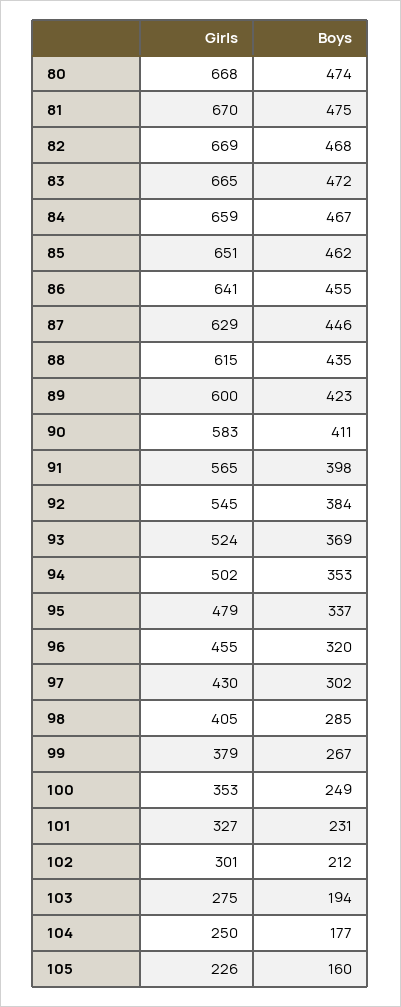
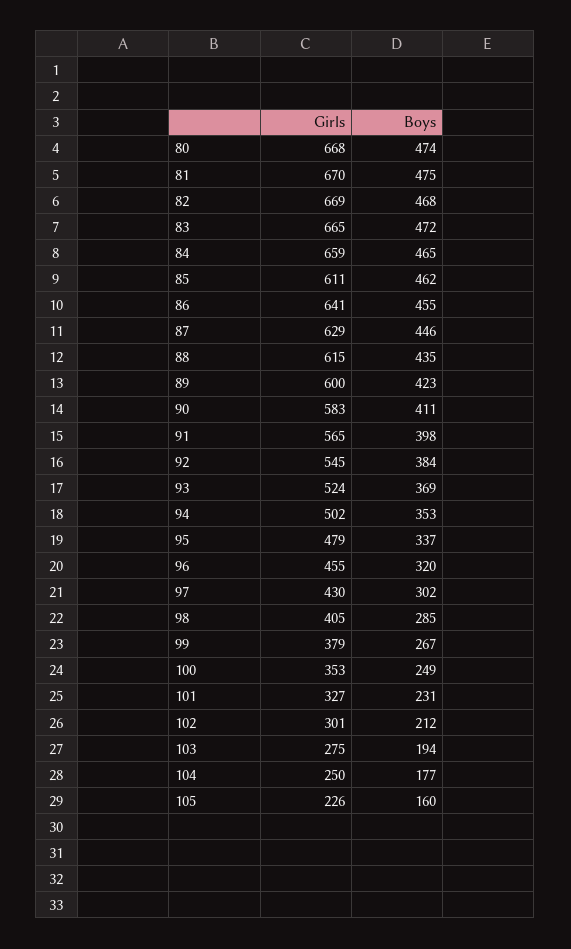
  {
    "Girls": {
      "80": 668,
      "81": 670,
      "82": 669,
      "83": 665,
      "84": 659,
-     "85": 651,
+     "85": 611,
      "86": 641,
      "87": 629,
      "88": 615,
      "89": 600,
      "90": 583,
      "91": 565,
      "92": 545,
      "93": 524,
      "94": 502,
      "95": 479,
      "96": 455,
      "97": 430,
      "98": 405,
      "99": 379,
      "100": 353,
      "101": 327,
      "102": 301,
      "103": 275,
      "104": 250,
      "105": 226
    },
    "Boys": {
      "80": 474,
      "81": 475,
      "82": 468,
      "83": 472,
-     "84": 467,
+     "84": 465,
      "85": 462,
      "86": 455,
      "87": 446,
      "88": 435,
      "89": 423,
      "90": 411,
      "91": 398,
      "92": 384,
      "93": 369,
      "94": 353,
      "95": 337,
      "96": 320,
      "97": 302,
      "98": 285,
      "99": 267,
      "100": 249,
      "101": 231,
      "102": 212,
      "103": 194,
      "104": 177,
      "105": 160
    }
  }

